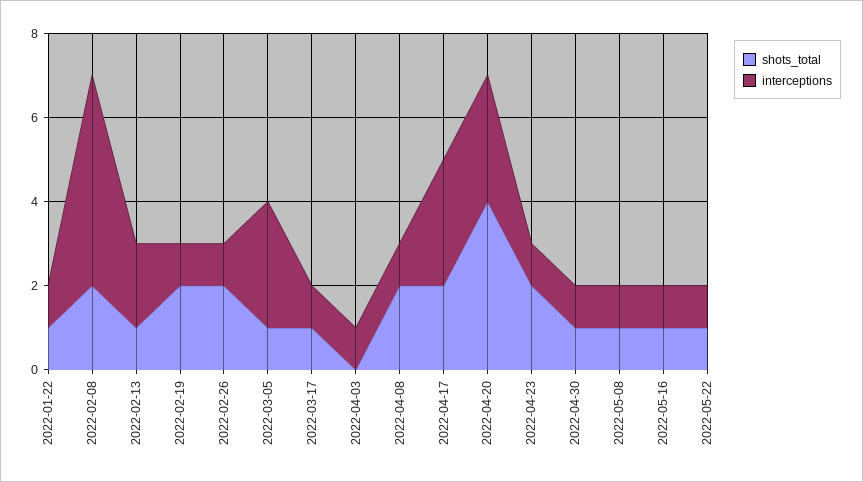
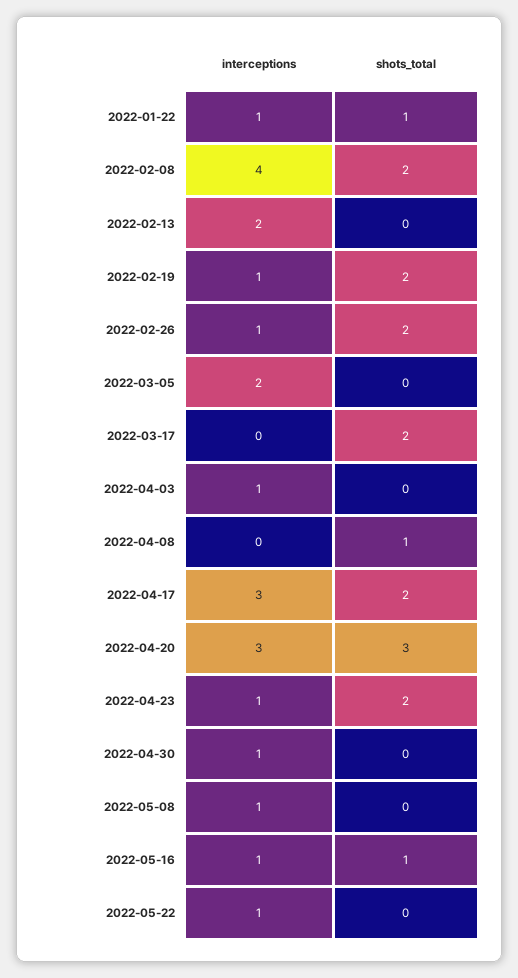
  {
    "shots_total": {
      "2022-01-22": 1,
      "2022-02-08": 2,
-     "2022-02-13": 1,
+     "2022-02-13": 0,
      "2022-02-19": 2,
      "2022-02-26": 2,
-     "2022-03-05": 1,
+     "2022-03-05": 0,
-     "2022-03-17": 1,
+     "2022-03-17": 2,
      "2022-04-03": 0,
-     "2022-04-08": 2,
+     "2022-04-08": 1,
      "2022-04-17": 2,
-     "2022-04-20": 4,
+     "2022-04-20": 3,
      "2022-04-23": 2,
-     "2022-04-30": 1,
+     "2022-04-30": 0,
-     "2022-05-08": 1,
+     "2022-05-08": 0,
      "2022-05-16": 1,
-     "2022-05-22": 1
+     "2022-05-22": 0
    },
    "interceptions": {
      "2022-01-22": 1,
-     "2022-02-08": 5,
+     "2022-02-08": 4,
      "2022-02-13": 2,
      "2022-02-19": 1,
      "2022-02-26": 1,
-     "2022-03-05": 3,
+     "2022-03-05": 2,
-     "2022-03-17": 1,
+     "2022-03-17": 0,
      "2022-04-03": 1,
-     "2022-04-08": 1,
+     "2022-04-08": 0,
      "2022-04-17": 3,
      "2022-04-20": 3,
      "2022-04-23": 1,
      "2022-04-30": 1,
      "2022-05-08": 1,
      "2022-05-16": 1,
      "2022-05-22": 1
    }
  }

